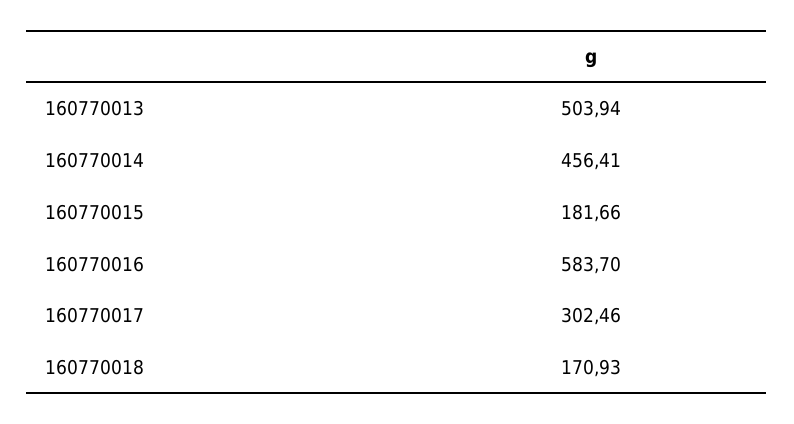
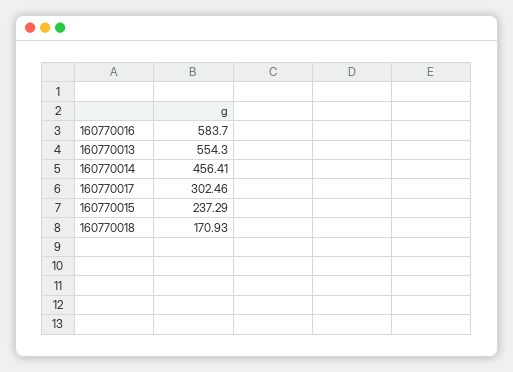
  {
-   "160770013": 503.94,
+   "160770013": 554.3,
    "160770014": 456.41,
-   "160770015": 181.66,
+   "160770015": 237.29,
    "160770016": 583.7,
    "160770017": 302.46,
    "160770018": 170.93
  }

